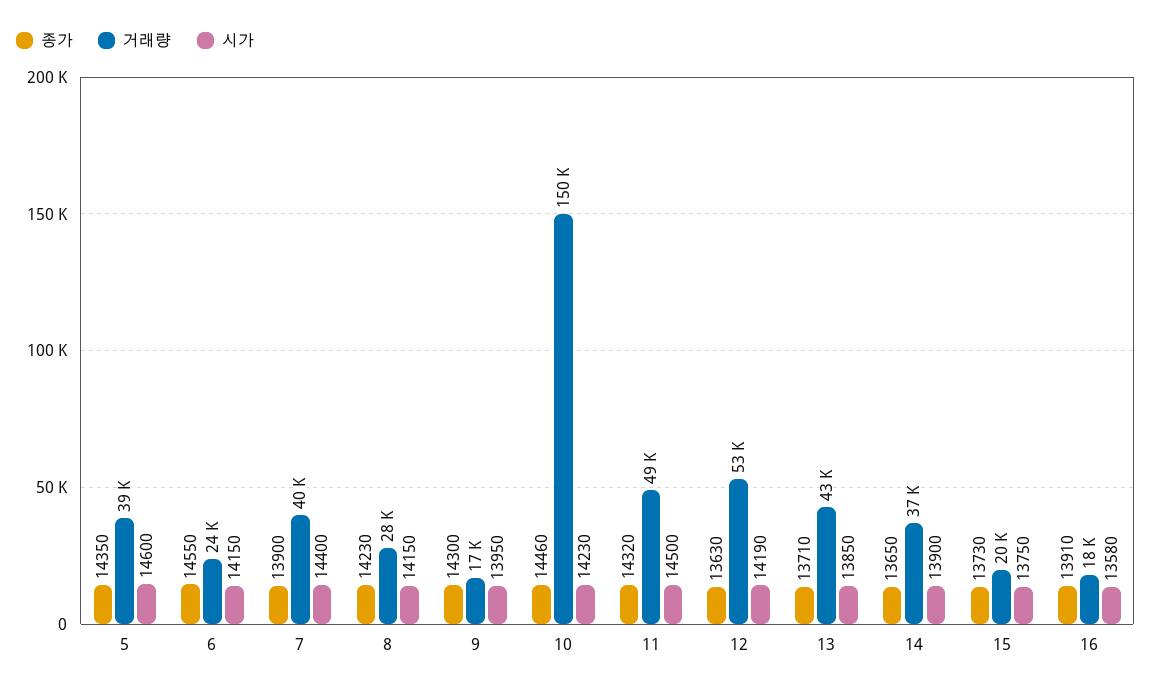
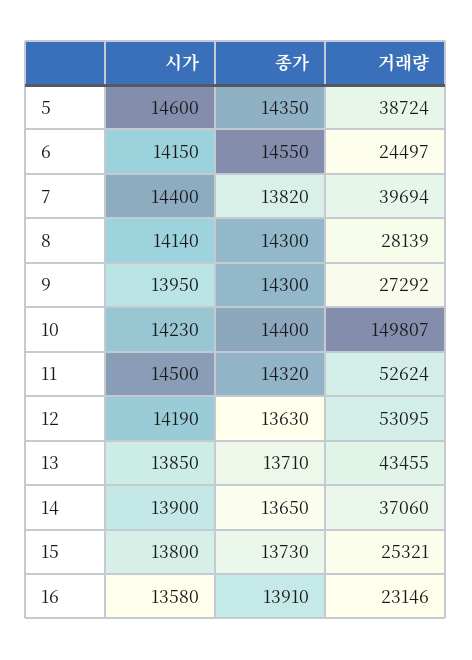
  {
    "종가": {
      "5": 14350,
      "6": 14550,
-     "7": 13900,
+     "7": 13820,
-     "8": 14230,
+     "8": 14300,
      "9": 14300,
-     "10": 14460,
+     "10": 14400,
      "11": 14320,
      "12": 13630,
      "13": 13710,
      "14": 13650,
      "15": 13730,
      "16": 13910
    },
    "거래량": {
      "5": 38724,
      "6": 24497,
      "7": 39694,
      "8": 28139,
-     "9": 17000,
+     "9": 27292,
      "10": 149807,
-     "11": 49000,
+     "11": 52624,
      "12": 53095,
      "13": 43455,
      "14": 37060,
-     "15": 20000,
+     "15": 25321,
-     "16": 18000
+     "16": 23146
    },
    "시가": {
      "5": 14600,
      "6": 14150,
      "7": 14400,
-     "8": 14150,
+     "8": 14140,
      "9": 13950,
      "10": 14230,
      "11": 14500,
      "12": 14190,
      "13": 13850,
      "14": 13900,
-     "15": 13750,
+     "15": 13800,
      "16": 13580
    }
  }

